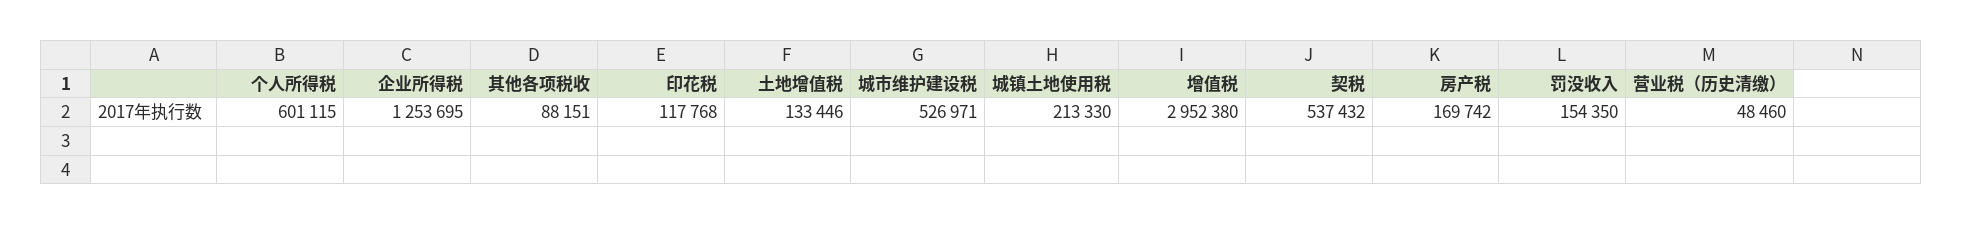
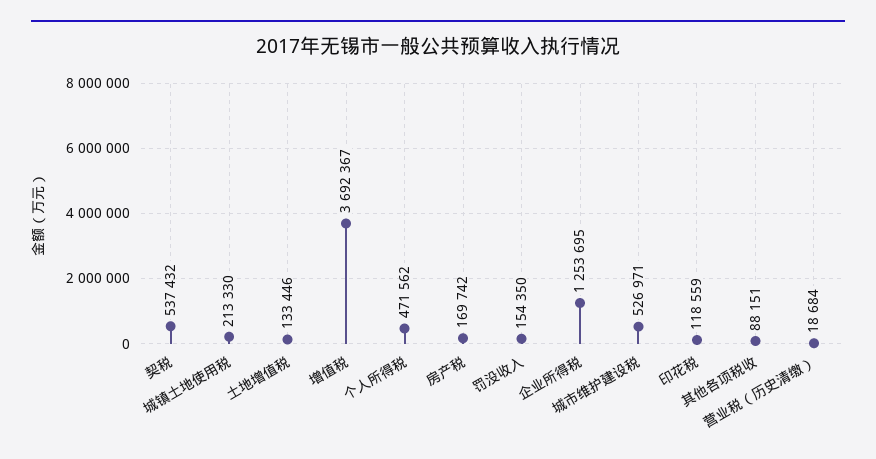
  {
-   "个人所得税": 601115,
+   "个人所得税": 471562,
    "企业所得税": 1253695,
    "其他各项税收": 88151,
-   "印花税": 117768,
+   "印花税": 118559,
    "土地增值税": 133446,
    "城市维护建设税": 526971,
    "城镇土地使用税": 213330,
-   "增值税": 2952380,
+   "增值税": 3692367,
    "契税": 537432,
    "房产税": 169742,
    "罚没收入": 154350,
-   "营业税（历史清缴）": 48460
+   "营业税（历史清缴）": 18684
  }

